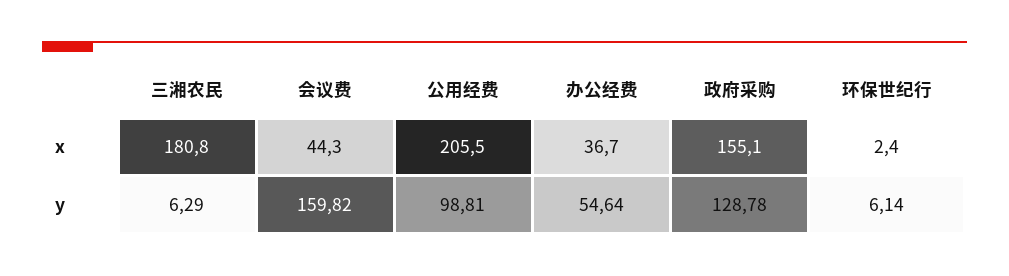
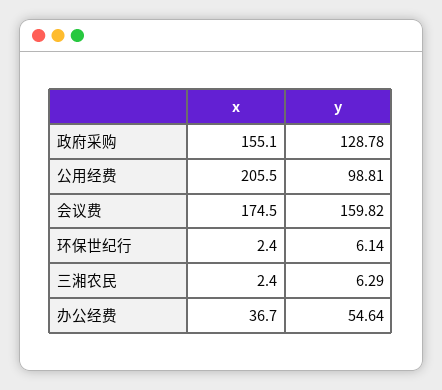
  {
    "三湘农民": {
-     "x": 180.8,
+     "x": 2.4,
      "y": 6.29
    },
    "会议费": {
-     "x": 44.3,
+     "x": 174.5,
      "y": 159.82
    },
    "公用经费": {
      "x": 205.5,
      "y": 98.81
    },
    "办公经费": {
      "x": 36.7,
      "y": 54.64
    },
    "政府采购": {
      "x": 155.1,
      "y": 128.78
    },
    "环保世纪行": {
      "x": 2.4,
      "y": 6.14
    }
  }

